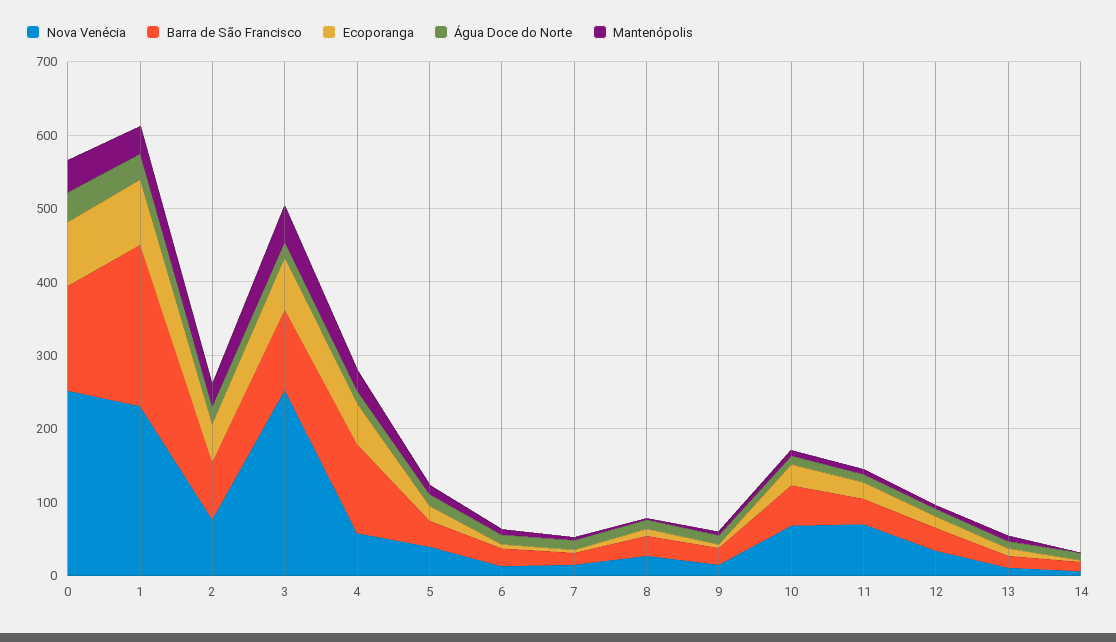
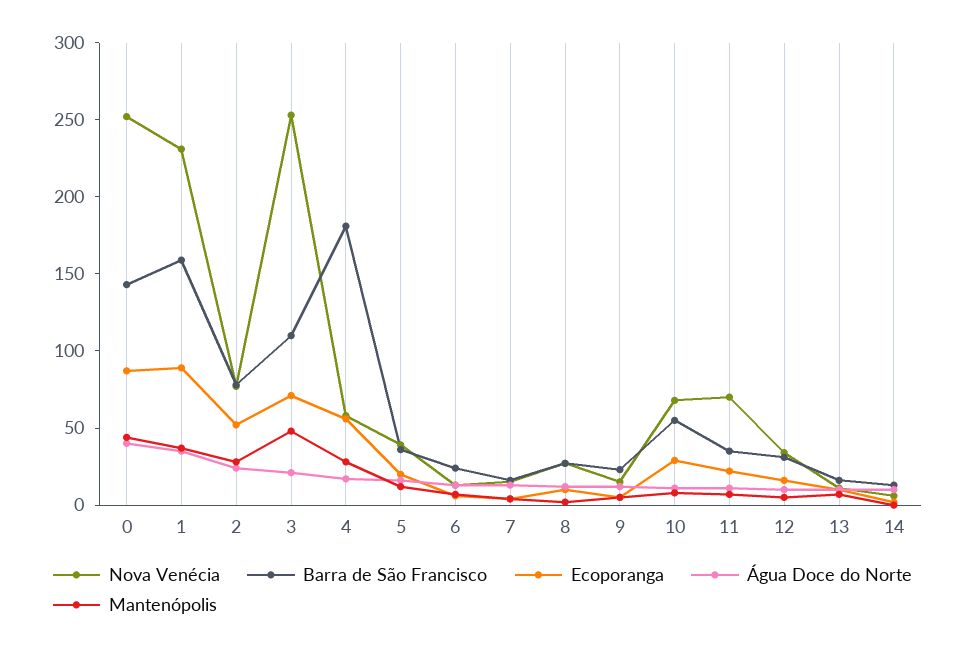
  {
    "Nova Venécia": {
      "0": 250,
      "1": 230,
      "2": 80,
      "3": 250,
      "4": 60,
      "5": 40,
      "6": 10,
      "7": 20,
      "8": 30,
      "9": 20,
      "10": 70,
      "11": 70,
      "12": 30,
      "13": 10,
      "14": 10
    },
    "Barra de São Francisco": {
      "0": 140,
-     "1": 220,
+     "1": 160,
      "2": 80,
      "3": 110,
-     "4": 120,
+     "4": 180,
      "5": 40,
      "6": 20,
      "7": 20,
      "8": 30,
      "9": 20,
      "10": 60,
      "11": 40,
      "12": 30,
      "13": 20,
      "14": 10
    },
    "Ecoporanga": {
      "0": 90,
      "1": 90,
      "2": 50,
      "3": 70,
      "4": 60,
      "5": 20,
      "6": 10,
      "7": 0,
      "8": 10,
      "9": 10,
      "10": 30,
      "11": 20,
      "12": 20,
      "13": 10,
      "14": 0
    },
    "Água Doce do Norte": {
      "0": 40,
      "1": 40,
      "2": 20,
      "3": 20,
      "4": 20,
      "5": 20,
      "6": 10,
      "7": 10,
      "8": 10,
      "9": 10,
      "10": 10,
      "11": 10,
      "12": 10,
      "13": 10,
      "14": 10
    },
    "Mantenópolis": {
      "0": 40,
      "1": 40,
      "2": 30,
      "3": 50,
      "4": 30,
      "5": 10,
      "6": 10,
      "7": 0,
      "8": 0,
      "9": 10,
      "10": 10,
      "11": 10,
      "12": 10,
      "13": 10,
      "14": 0
    }
  }

